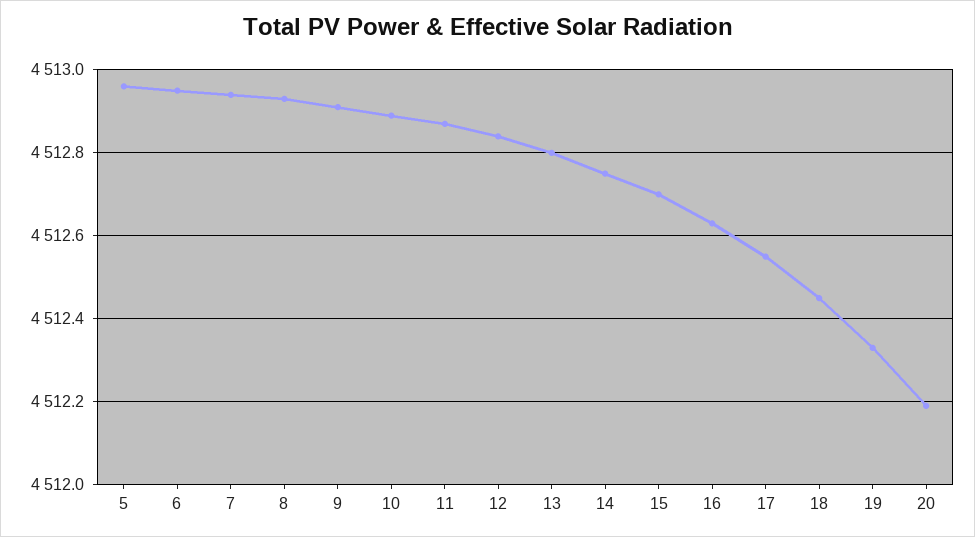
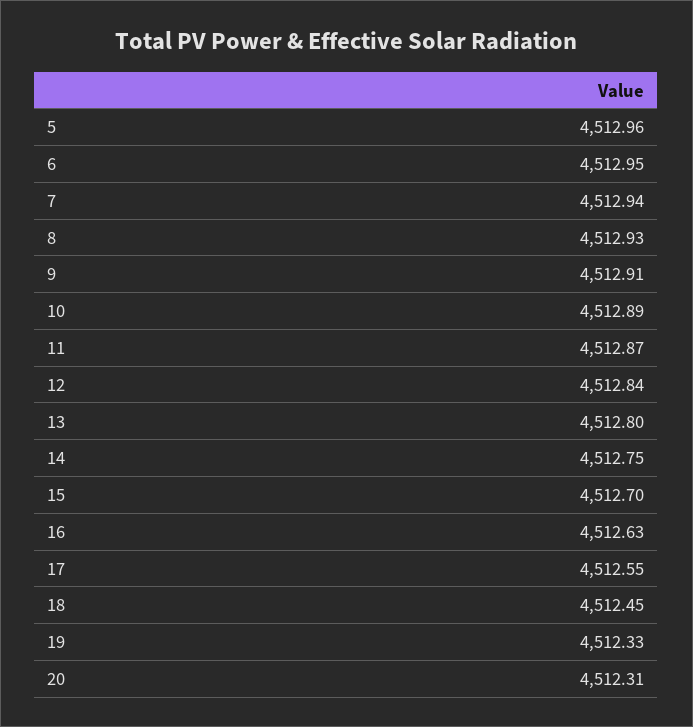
  {
    "5": 4512.96,
    "6": 4512.95,
    "7": 4512.94,
    "8": 4512.93,
    "9": 4512.91,
    "10": 4512.89,
    "11": 4512.87,
    "12": 4512.84,
    "13": 4512.8,
    "14": 4512.75,
    "15": 4512.7,
    "16": 4512.63,
    "17": 4512.55,
    "18": 4512.45,
    "19": 4512.33,
-   "20": 4512.2
+   "20": 4512.31
  }

